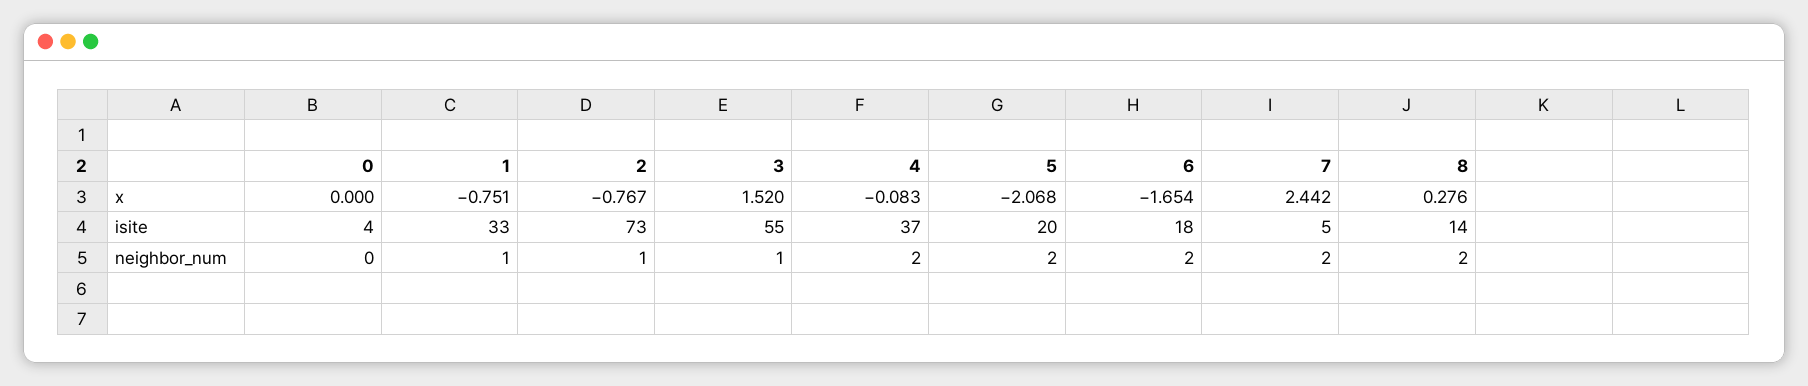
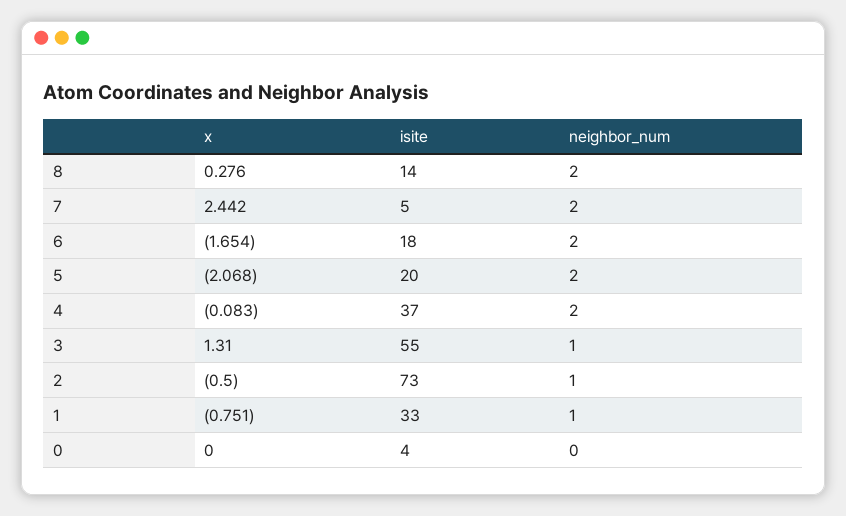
  {
    "0": {
      "x": 0,
      "isite": 4,
      "neighbor_num": 0
    },
    "1": {
      "x": -0.751,
      "isite": 33,
      "neighbor_num": 1
    },
    "2": {
-     "x": -0.767,
+     "x": -0.5,
      "isite": 73,
      "neighbor_num": 1
    },
    "3": {
-     "x": 1.52,
+     "x": 1.31,
      "isite": 55,
      "neighbor_num": 1
    },
    "4": {
      "x": -0.083,
      "isite": 37,
      "neighbor_num": 2
    },
    "5": {
      "x": -2.068,
      "isite": 20,
      "neighbor_num": 2
    },
    "6": {
      "x": -1.654,
      "isite": 18,
      "neighbor_num": 2
    },
    "7": {
      "x": 2.442,
      "isite": 5,
      "neighbor_num": 2
    },
    "8": {
      "x": 0.276,
      "isite": 14,
      "neighbor_num": 2
    }
  }

